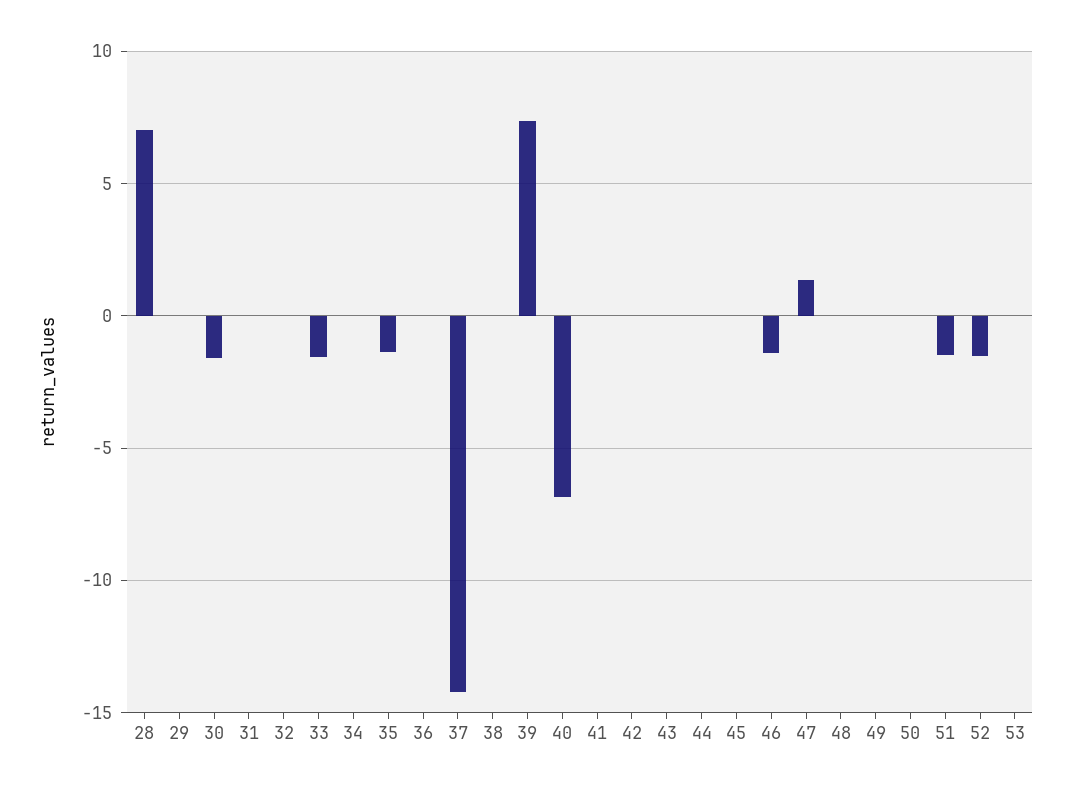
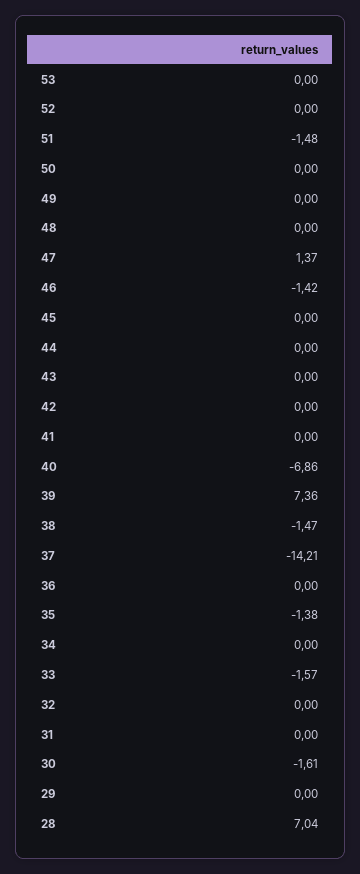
  {
    "28": 7.04,
    "29": 0,
    "30": -1.61,
    "31": 0,
    "32": 0,
    "33": -1.57,
    "34": 0,
    "35": -1.38,
    "36": 0,
    "37": -14.21,
-   "38": 0,
+   "38": -1.47,
    "39": 7.36,
    "40": -6.86,
    "41": 0,
    "42": 0,
    "43": 0,
    "44": 0,
    "45": 0,
    "46": -1.42,
    "47": 1.37,
    "48": 0,
    "49": 0,
    "50": 0,
    "51": -1.48,
-   "52": -1.5,
+   "52": 0,
    "53": 0
  }

